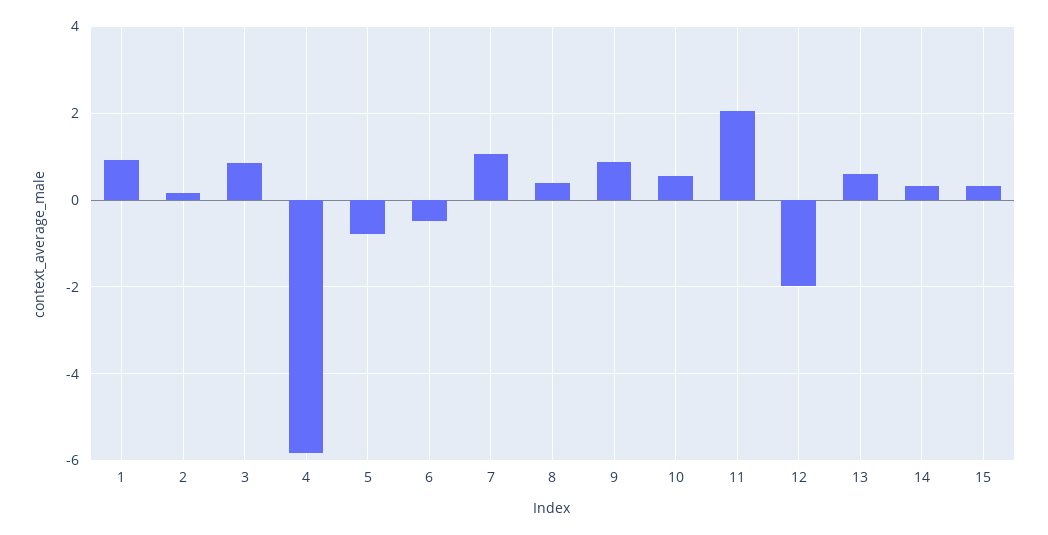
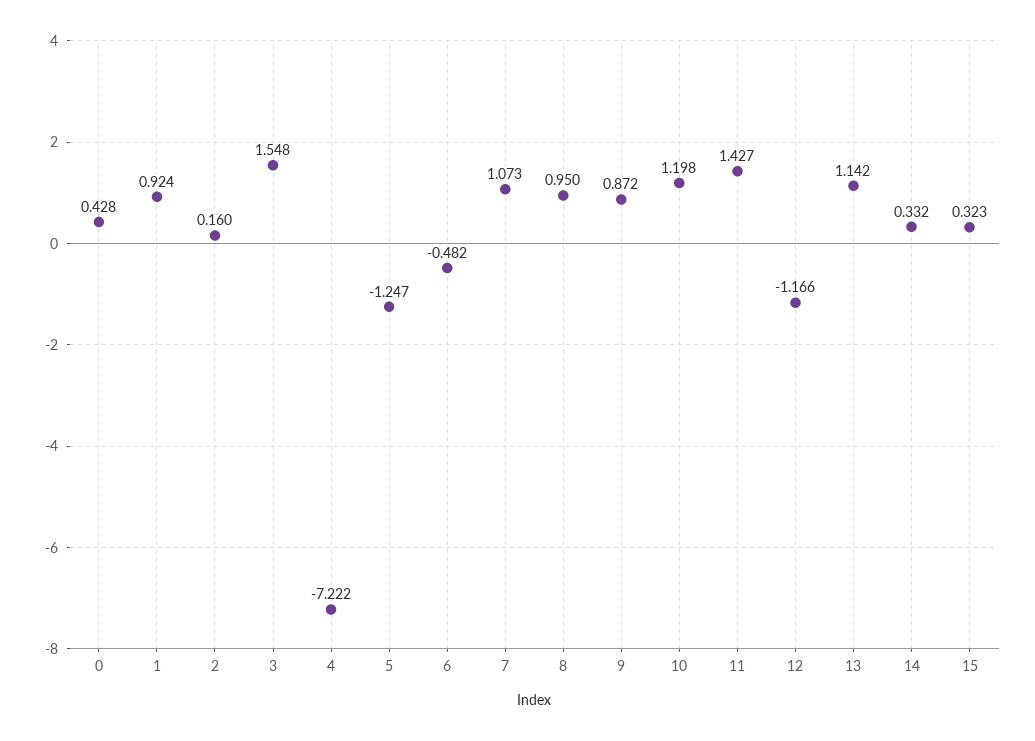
  {
    "1": 0.924,
    "2": 0.16,
-   "3": 0.8,
+   "3": 1.548,
-   "4": -5.8,
+   "4": -7.222,
-   "5": -0.8,
+   "5": -1.247,
    "6": -0.482,
    "7": 1.073,
-   "8": 0.4,
+   "8": 0.95,
    "9": 0.872,
-   "10": 0.6,
+   "10": 1.198,
-   "11": 2,
+   "11": 1.427,
-   "12": -2,
+   "12": -1.166,
-   "13": 0.6,
+   "13": 1.142,
    "14": 0.332,
-   "15": 0.323
+   "15": 0.323,
+   "0": 0.428
  }

